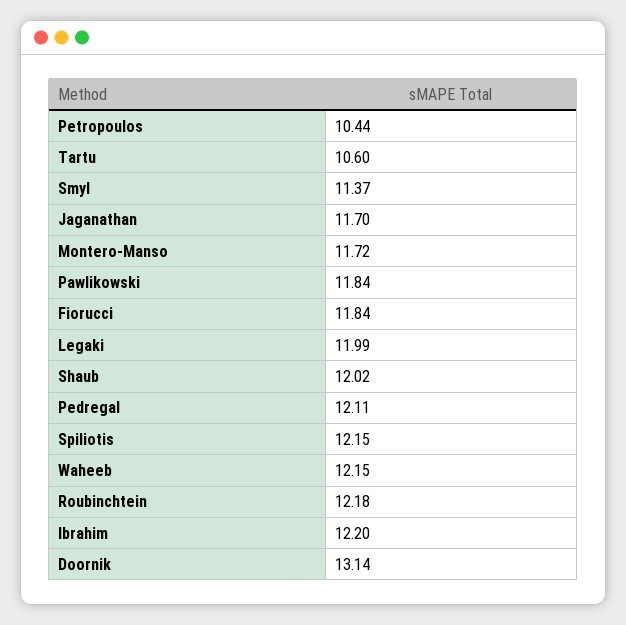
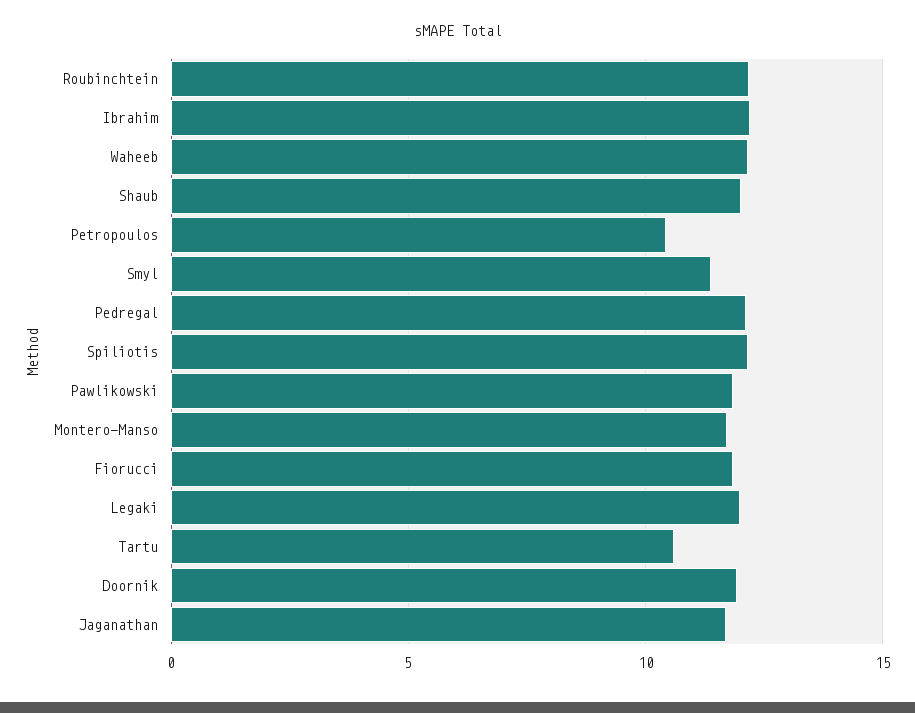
  {
    "Petropoulos": 10.44,
    "Tartu": 10.6,
    "Smyl": 11.37,
    "Jaganathan": 11.7,
    "Montero-Manso": 11.72,
    "Pawlikowski": 11.84,
    "Fiorucci": 11.84,
    "Legaki": 11.99,
    "Shaub": 12.02,
    "Pedregal": 12.11,
    "Spiliotis": 12.15,
    "Waheeb": 12.15,
    "Roubinchtein": 12.18,
    "Ibrahim": 12.2,
-   "Doornik": 13.14
+   "Doornik": 12
  }

